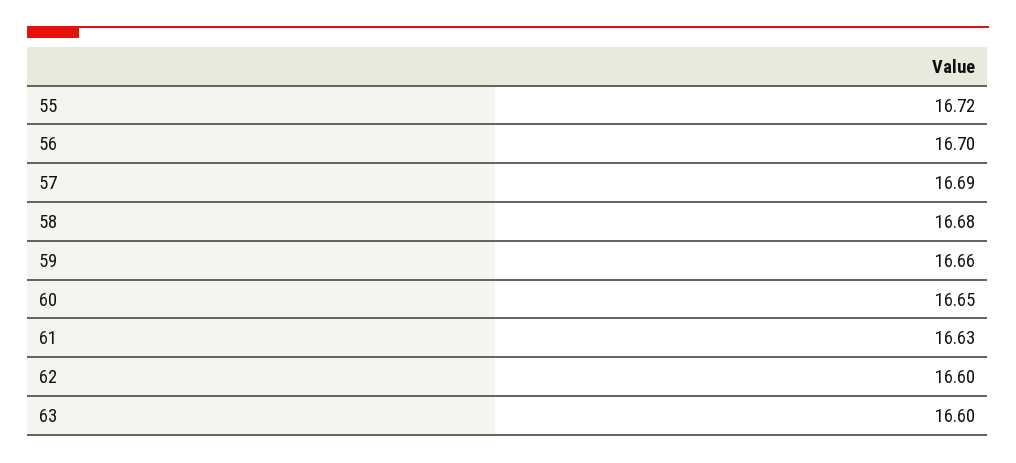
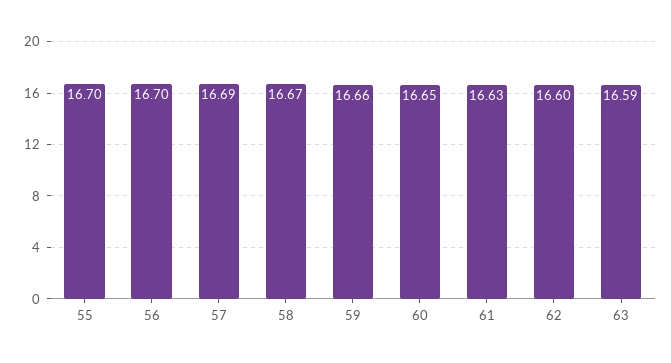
  {
-   "55": 16.72,
+   "55": 16.7,
    "56": 16.7,
    "57": 16.69,
-   "58": 16.68,
+   "58": 16.67,
    "59": 16.66,
    "60": 16.65,
    "61": 16.63,
    "62": 16.6,
-   "63": 16.6
+   "63": 16.59
  }

